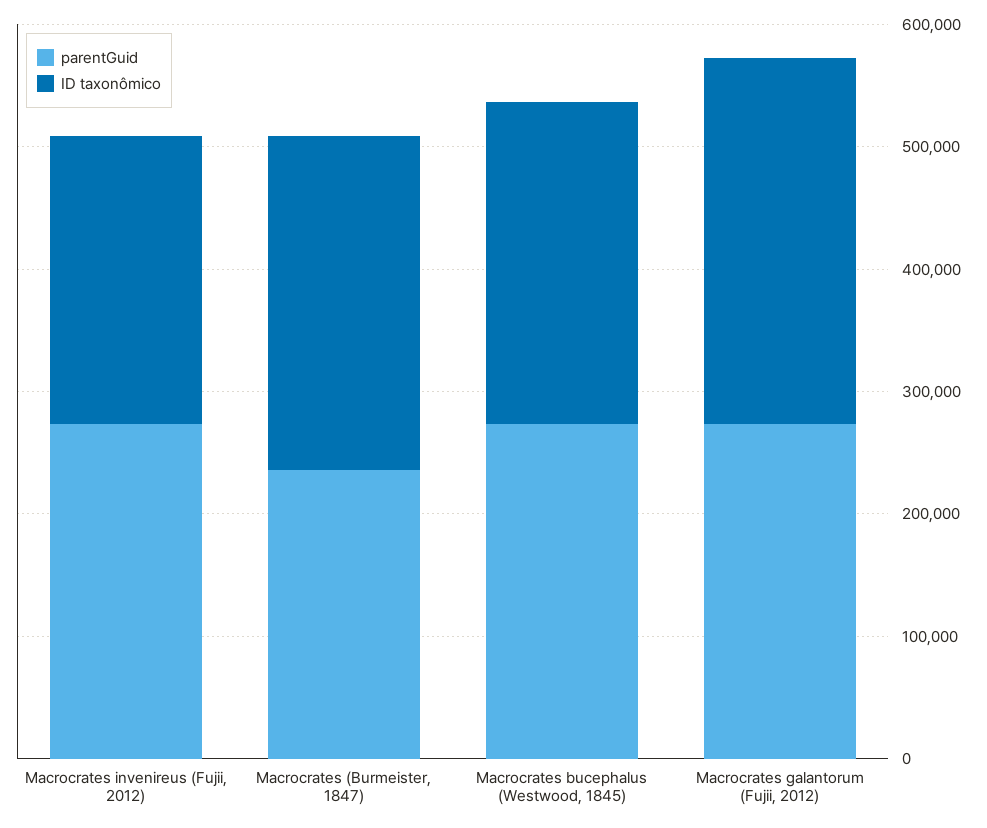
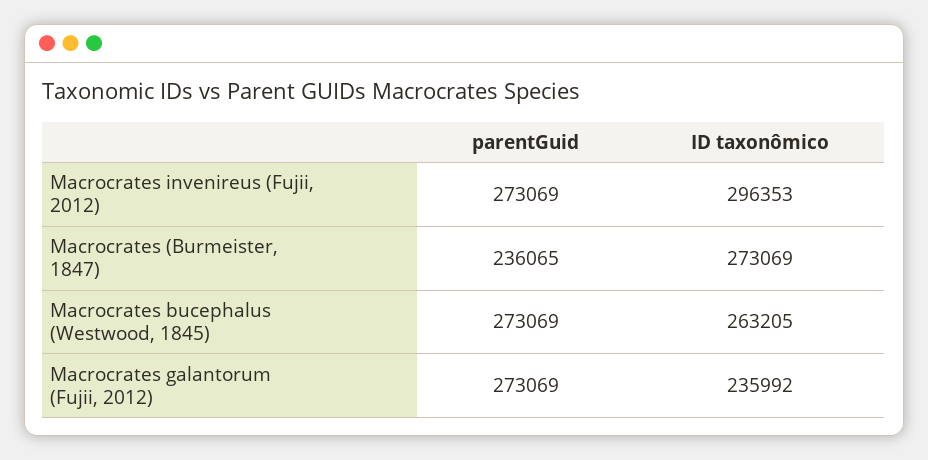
  {
    "parentGuid": {
      "Macrocrates invenireus (Fujii, 2012)": 273069,
      "Macrocrates (Burmeister, 1847)": 236065,
      "Macrocrates bucephalus (Westwood, 1845)": 273069,
      "Macrocrates galantorum (Fujii, 2012)": 273069
    },
    "ID taxonômico": {
-     "Macrocrates invenireus (Fujii, 2012)": 240000,
+     "Macrocrates invenireus (Fujii, 2012)": 296353,
      "Macrocrates (Burmeister, 1847)": 273069,
      "Macrocrates bucephalus (Westwood, 1845)": 263205,
-     "Macrocrates galantorum (Fujii, 2012)": 300000
+     "Macrocrates galantorum (Fujii, 2012)": 235992
    }
  }

